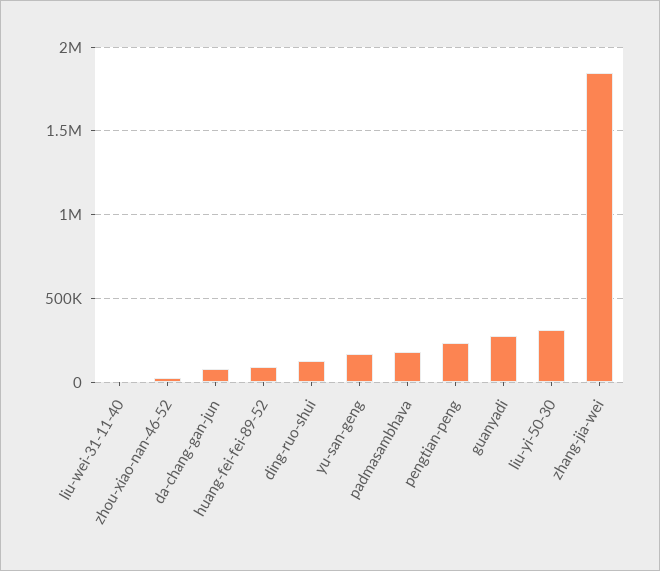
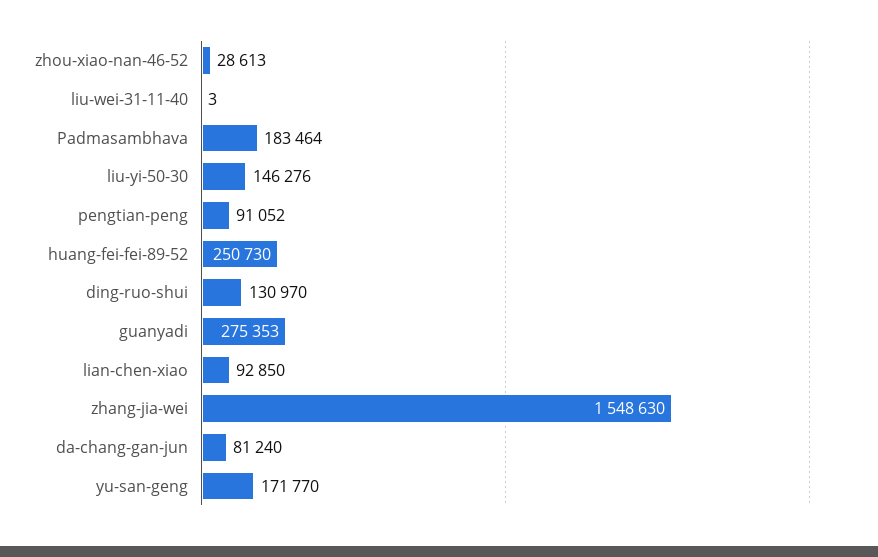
  {
    "liu-wei-31-11-40": 3,
    "zhou-xiao-nan-46-52": 28613,
    "da-chang-gan-jun": 81240,
-   "huang-fei-fei-89-52": 100000,
+   "huang-fei-fei-89-52": 250730,
    "ding-ruo-shui": 130970,
    "yu-san-geng": 171770,
    "padmasambhava": 183464,
-   "pengtian-peng": 250000,
+   "pengtian-peng": 91052,
    "guanyadi": 275353,
-   "liu-yi-50-30": 300000,
+   "liu-yi-50-30": 146276,
-   "zhang-jia-wei": 1850000
+   "zhang-jia-wei": 1548630,
+   "lian-chen-xiao": 92850
  }

